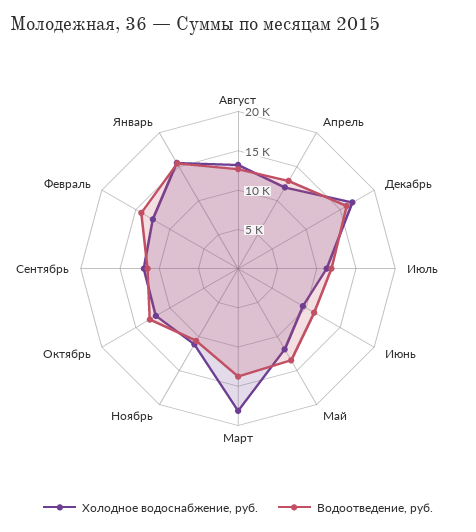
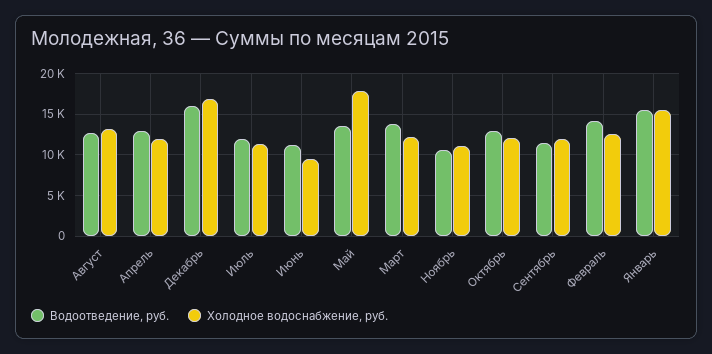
  {
    "Холодное водоснабжение, руб.": {
      "Август": 13000,
      "Апрель": 12000,
      "Декабрь": 17000,
      "Июль": 11000,
      "Июнь": 10000,
-     "Май": 12500,
+     "Май": 18000,
-     "Март": 17500,
+     "Март": 12000,
      "Ноябрь": 11000,
      "Октябрь": 12000,
      "Сентябрь": 12000,
      "Февраль": 13000,
      "Январь": 16000
    },
    "Водоотведение, руб.": {
      "Август": 13000,
      "Апрель": 13000,
      "Декабрь": 16000,
      "Июль": 12000,
      "Июнь": 11000,
      "Май": 14000,
      "Март": 14000,
      "Ноябрь": 11000,
      "Октябрь": 13000,
      "Сентябрь": 11000,
      "Февраль": 14000,
      "Январь": 15000
    }
  }

